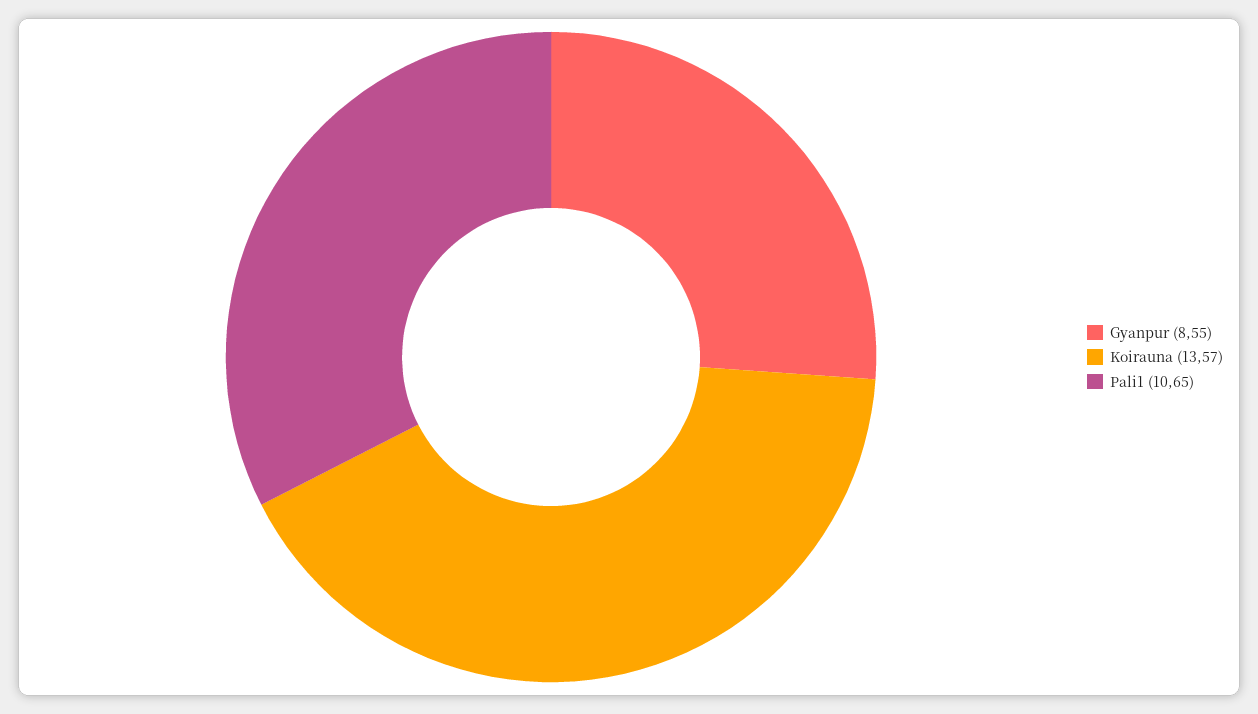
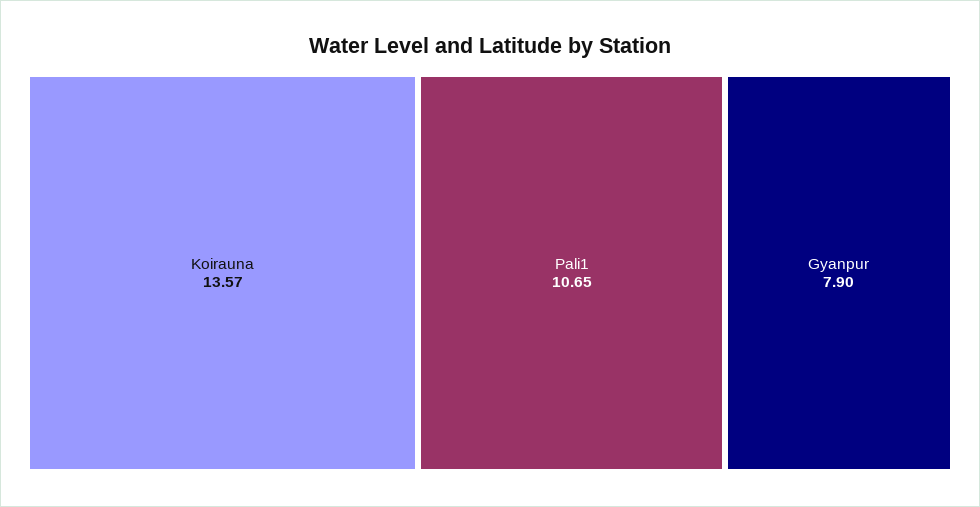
  {
-   "Gyanpur": 8.55,
+   "Gyanpur": 7.9,
    "Koirauna": 13.57,
    "Pali1": 10.65
  }

